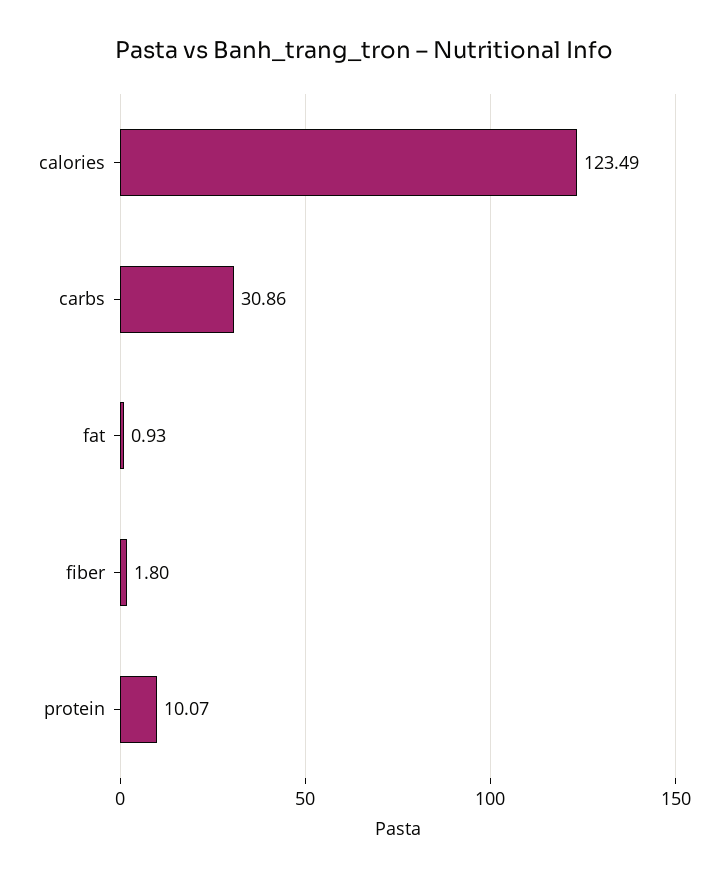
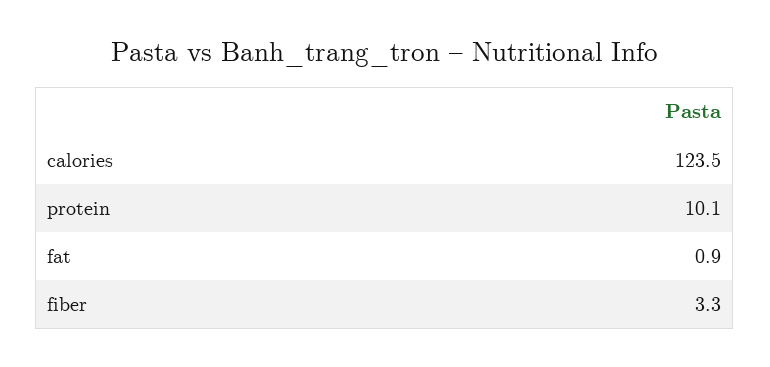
  {
    "calories": 123.49,
-   "carbs": 30.86,
    "fat": 0.93,
-   "fiber": 1.8,
+   "fiber": 3.3,
    "protein": 10.07
  }

